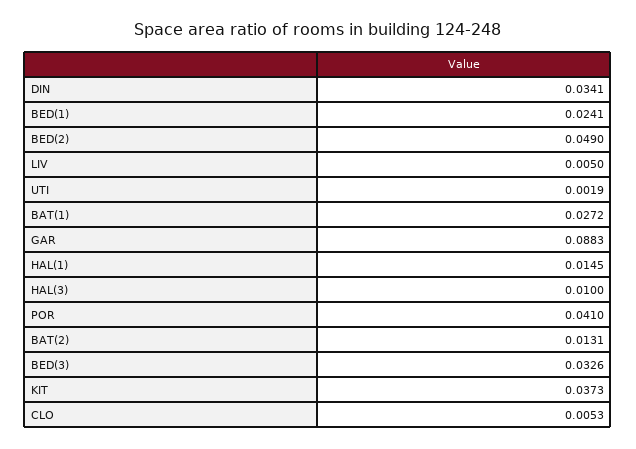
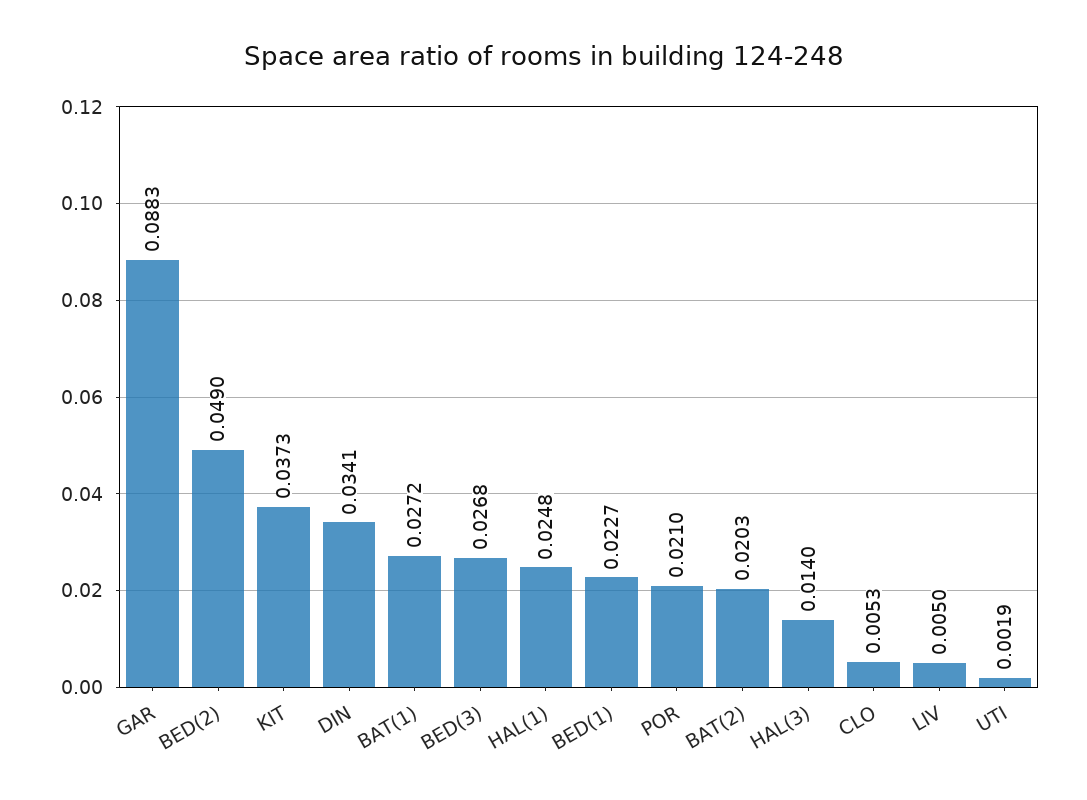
  {
    "DIN": 0.0341,
-   "BED(1)": 0.0241,
+   "BED(1)": 0.0227,
    "BED(2)": 0.049,
    "LIV": 0.005,
    "UTI": 0.0019,
    "BAT(1)": 0.0272,
    "GAR": 0.0883,
-   "HAL(1)": 0.0145,
+   "HAL(1)": 0.0248,
-   "HAL(3)": 0.01,
+   "HAL(3)": 0.014,
-   "POR": 0.041,
+   "POR": 0.021,
-   "BAT(2)": 0.0131,
+   "BAT(2)": 0.0203,
-   "BED(3)": 0.0326,
+   "BED(3)": 0.0268,
    "KIT": 0.0373,
    "CLO": 0.0053
  }

